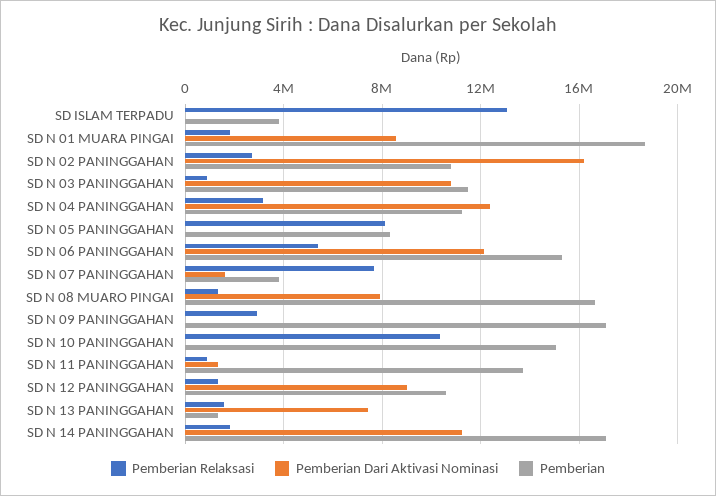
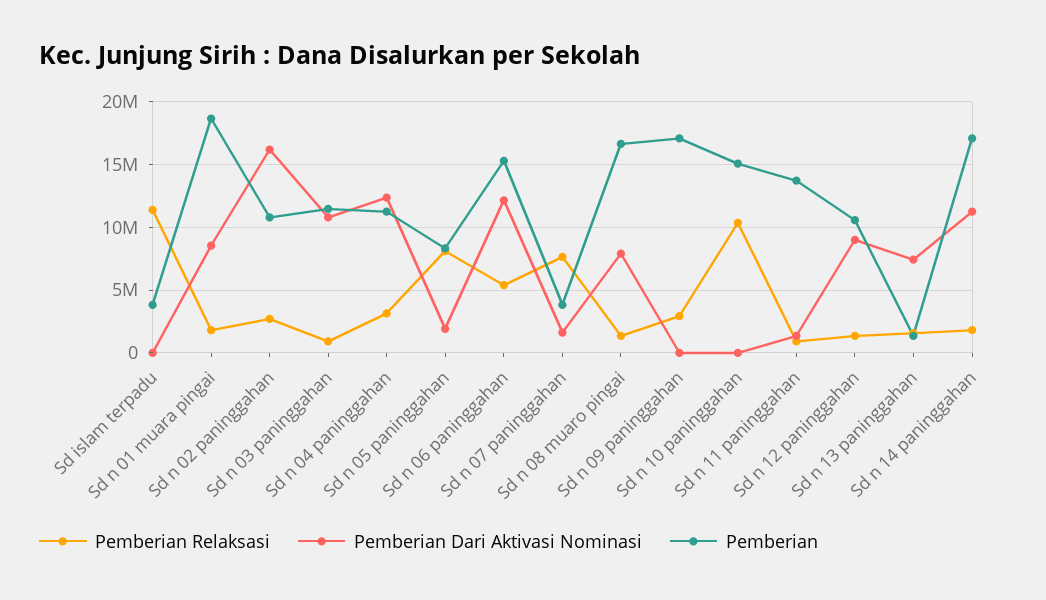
  {
    "Pemberian Relaksasi": {
-     "SD ISLAM TERPADU": 13000000,
+     "SD ISLAM TERPADU": 11500000,
      "SD N 01 MUARA PINGAI": 2000000,
      "SD N 02 PANINGGAHAN": 2500000,
      "SD N 03 PANINGGAHAN": 1000000,
      "SD N 04 PANINGGAHAN": 3000000,
      "SD N 05 PANINGGAHAN": 8000000,
      "SD N 06 PANINGGAHAN": 5500000,
      "SD N 07 PANINGGAHAN": 7500000,
      "SD N 08 MUARO PINGAI": 1500000,
      "SD N 09 PANINGGAHAN": 3000000,
      "SD N 10 PANINGGAHAN": 10500000,
      "SD N 11 PANINGGAHAN": 1000000,
      "SD N 12 PANINGGAHAN": 1500000,
      "SD N 13 PANINGGAHAN": 1500000,
      "SD N 14 PANINGGAHAN": 2000000
    },
    "Pemberian Dari Aktivasi Nominasi": {
      "SD ISLAM TERPADU": 0,
      "SD N 01 MUARA PINGAI": 8500000,
      "SD N 02 PANINGGAHAN": 16000000,
      "SD N 03 PANINGGAHAN": 11000000,
      "SD N 04 PANINGGAHAN": 12500000,
-     "SD N 05 PANINGGAHAN": 0,
+     "SD N 05 PANINGGAHAN": 2000000,
      "SD N 06 PANINGGAHAN": 12000000,
      "SD N 07 PANINGGAHAN": 1500000,
      "SD N 08 MUARO PINGAI": 8000000,
      "SD N 09 PANINGGAHAN": 0,
      "SD N 10 PANINGGAHAN": 0,
      "SD N 11 PANINGGAHAN": 1500000,
      "SD N 12 PANINGGAHAN": 9000000,
      "SD N 13 PANINGGAHAN": 7500000,
      "SD N 14 PANINGGAHAN": 11500000
    },
    "Pemberian": {
      "SD ISLAM TERPADU": 4000000,
      "SD N 01 MUARA PINGAI": 18500000,
      "SD N 02 PANINGGAHAN": 11000000,
      "SD N 03 PANINGGAHAN": 11500000,
      "SD N 04 PANINGGAHAN": 11500000,
      "SD N 05 PANINGGAHAN": 8500000,
      "SD N 06 PANINGGAHAN": 15500000,
      "SD N 07 PANINGGAHAN": 4000000,
      "SD N 08 MUARO PINGAI": 16500000,
      "SD N 09 PANINGGAHAN": 17000000,
      "SD N 10 PANINGGAHAN": 15000000,
      "SD N 11 PANINGGAHAN": 13500000,
      "SD N 12 PANINGGAHAN": 10500000,
      "SD N 13 PANINGGAHAN": 1500000,
      "SD N 14 PANINGGAHAN": 17000000
    }
  }

